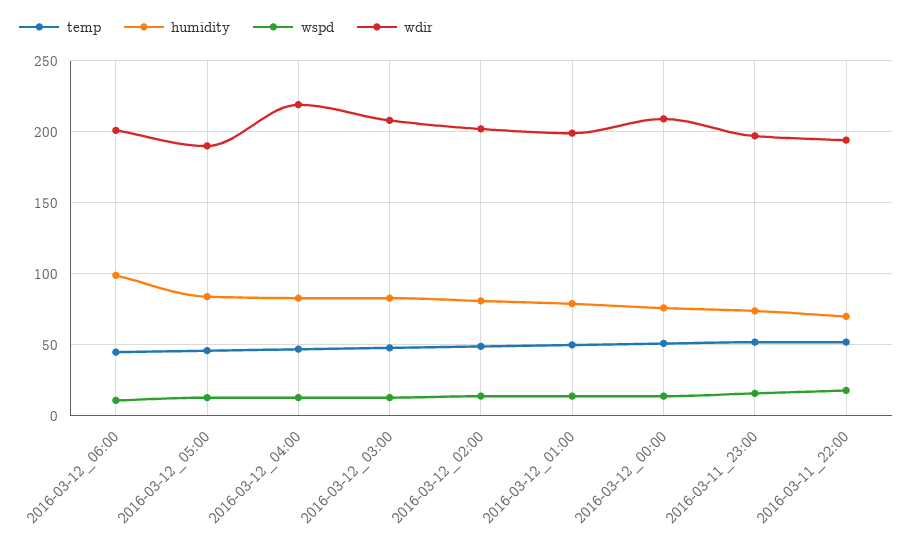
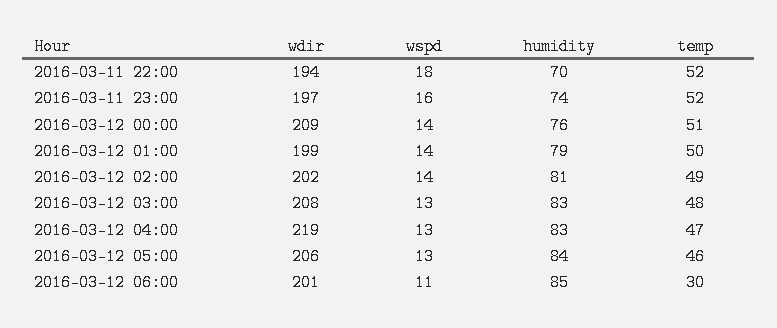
  {
    "temp": {
-     "2016-03-12_06:00": 45,
+     "2016-03-12_06:00": 30,
      "2016-03-12_05:00": 46,
      "2016-03-12_04:00": 47,
      "2016-03-12_03:00": 48,
      "2016-03-12_02:00": 49,
      "2016-03-12_01:00": 50,
      "2016-03-12_00:00": 51,
      "2016-03-11_23:00": 52,
      "2016-03-11_22:00": 52
    },
    "humidity": {
-     "2016-03-12_06:00": 100,
+     "2016-03-12_06:00": 85,
      "2016-03-12_05:00": 84,
      "2016-03-12_04:00": 83,
      "2016-03-12_03:00": 83,
      "2016-03-12_02:00": 81,
      "2016-03-12_01:00": 79,
      "2016-03-12_00:00": 76,
      "2016-03-11_23:00": 74,
      "2016-03-11_22:00": 70
    },
    "wspd": {
      "2016-03-12_06:00": 11,
      "2016-03-12_05:00": 13,
      "2016-03-12_04:00": 13,
      "2016-03-12_03:00": 13,
      "2016-03-12_02:00": 14,
      "2016-03-12_01:00": 14,
      "2016-03-12_00:00": 14,
      "2016-03-11_23:00": 16,
      "2016-03-11_22:00": 18
    },
    "wdir": {
      "2016-03-12_06:00": 201,
-     "2016-03-12_05:00": 190,
+     "2016-03-12_05:00": 206,
      "2016-03-12_04:00": 219,
      "2016-03-12_03:00": 208,
      "2016-03-12_02:00": 202,
      "2016-03-12_01:00": 199,
      "2016-03-12_00:00": 209,
      "2016-03-11_23:00": 197,
      "2016-03-11_22:00": 194
    }
  }

